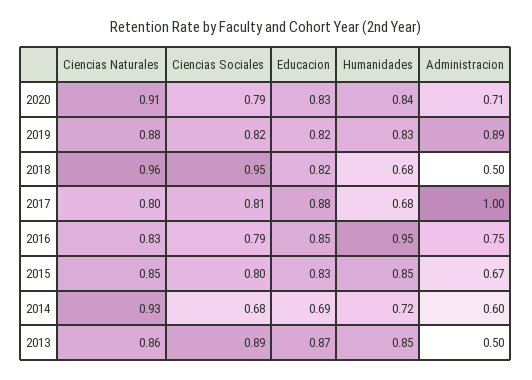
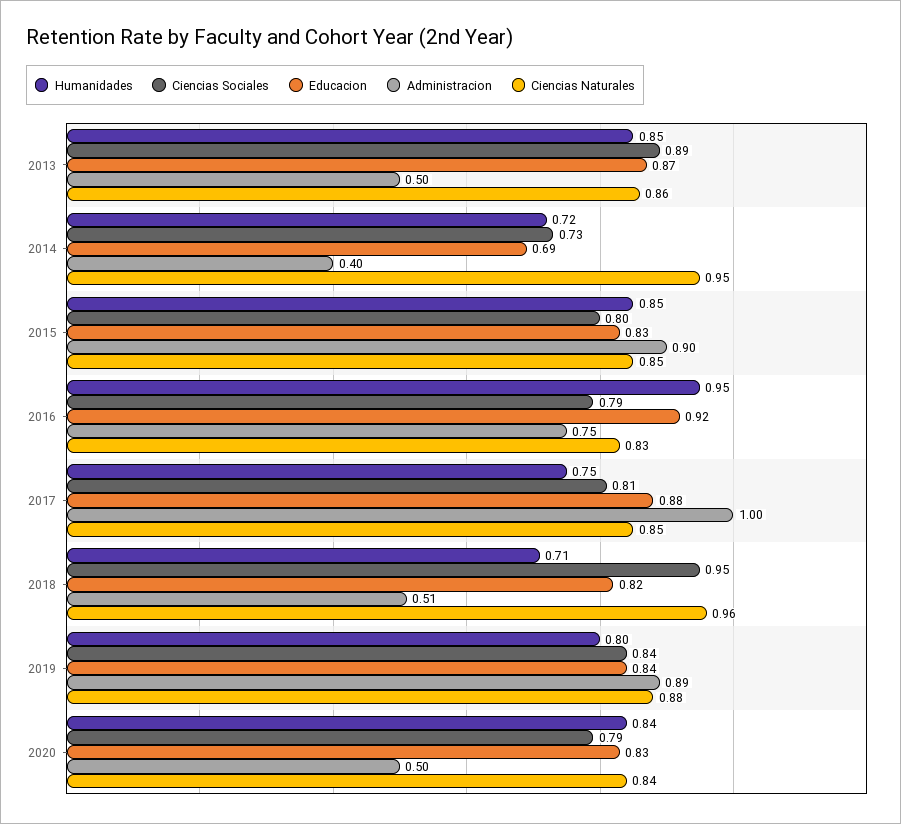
  {
    "Ciencias Naturales": {
-     "2020": 0.91,
+     "2020": 0.84,
      "2019": 0.88,
      "2018": 0.96,
-     "2017": 0.8,
+     "2017": 0.85,
      "2016": 0.83,
      "2015": 0.85,
-     "2014": 0.93,
+     "2014": 0.95,
      "2013": 0.86
    },
    "Ciencias Sociales": {
      "2020": 0.79,
-     "2019": 0.82,
+     "2019": 0.84,
      "2018": 0.95,
      "2017": 0.81,
      "2016": 0.79,
      "2015": 0.8,
-     "2014": 0.68,
+     "2014": 0.73,
      "2013": 0.89
    },
    "Educacion": {
      "2020": 0.83,
-     "2019": 0.82,
+     "2019": 0.84,
      "2018": 0.82,
      "2017": 0.88,
-     "2016": 0.85,
+     "2016": 0.92,
      "2015": 0.83,
      "2014": 0.69,
      "2013": 0.87
    },
    "Humanidades": {
      "2020": 0.84,
-     "2019": 0.83,
+     "2019": 0.8,
-     "2018": 0.68,
+     "2018": 0.71,
-     "2017": 0.68,
+     "2017": 0.75,
      "2016": 0.95,
      "2015": 0.85,
      "2014": 0.72,
      "2013": 0.85
    },
    "Administracion": {
-     "2020": 0.71,
+     "2020": 0.5,
      "2019": 0.89,
-     "2018": 0.5,
+     "2018": 0.51,
      "2017": 1,
      "2016": 0.75,
-     "2015": 0.67,
+     "2015": 0.9,
-     "2014": 0.6,
+     "2014": 0.4,
      "2013": 0.5
    }
  }

